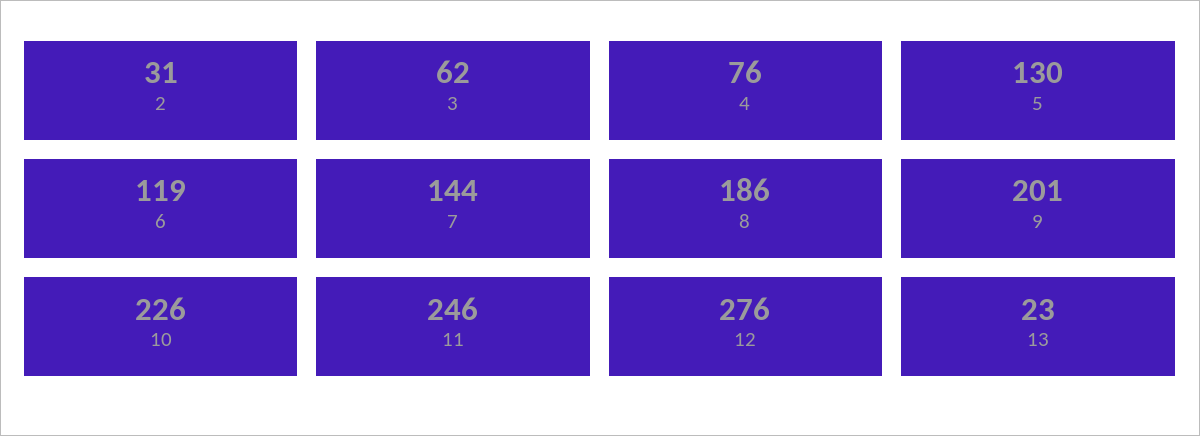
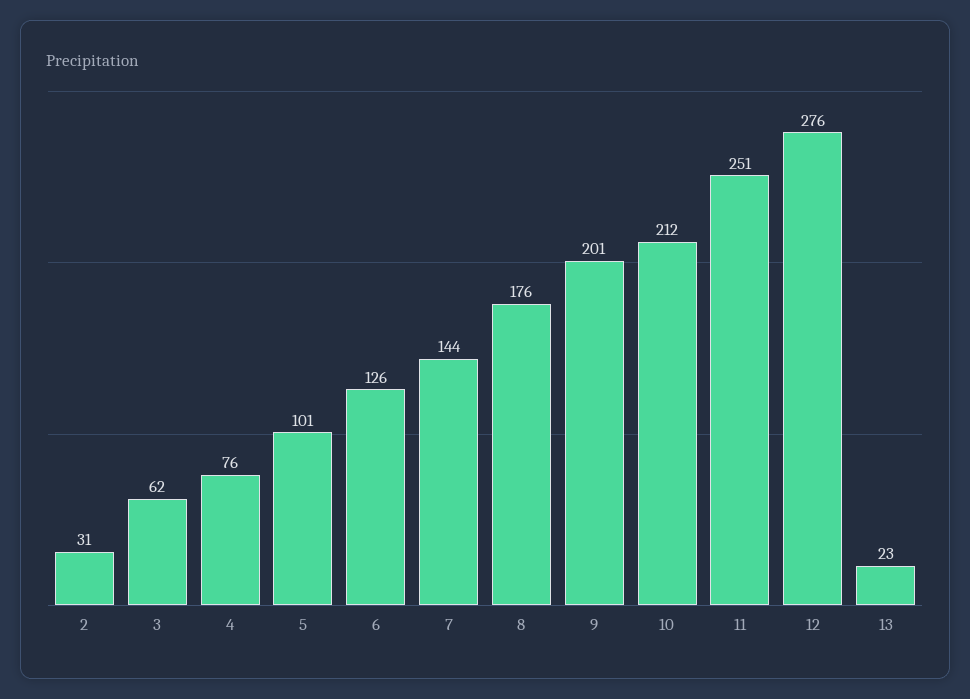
  {
    "2": 31,
    "3": 62,
    "4": 76,
-   "5": 130,
+   "5": 101,
-   "6": 119,
+   "6": 126,
    "7": 144,
-   "8": 186,
+   "8": 176,
    "9": 201,
-   "10": 226,
+   "10": 212,
-   "11": 246,
+   "11": 251,
    "12": 276,
    "13": 23
  }

